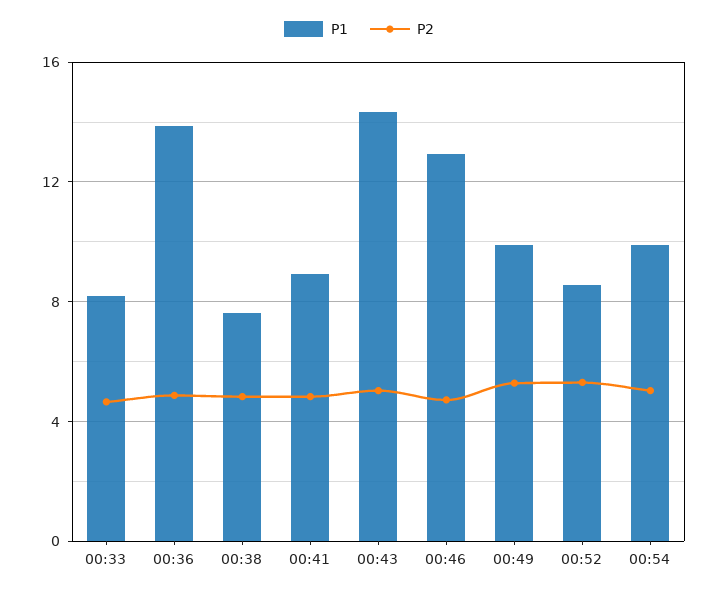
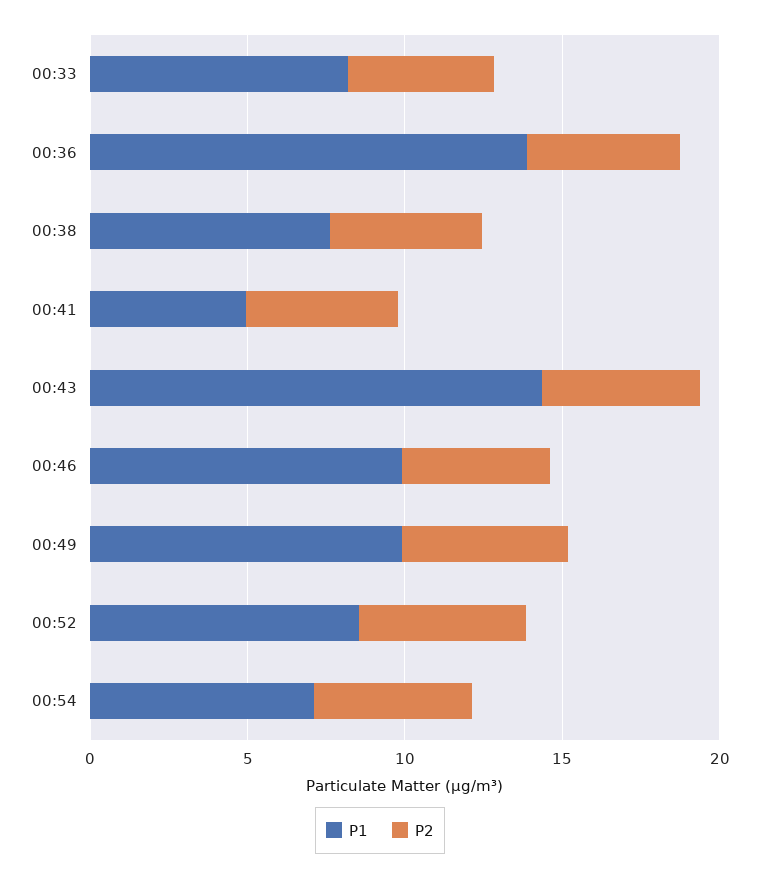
  {
    "P1": {
      "00:33": 8,
      "00:36": 14,
      "00:38": 7.5,
-     "00:41": 9,
+     "00:41": 5,
      "00:43": 14.5,
-     "00:46": 13,
+     "00:46": 10,
      "00:49": 10,
      "00:52": 8.5,
-     "00:54": 10
+     "00:54": 7
    },
    "P2": {
      "00:33": 4.5,
      "00:36": 5,
      "00:38": 5,
      "00:41": 5,
      "00:43": 5,
      "00:46": 4.5,
      "00:49": 5.5,
      "00:52": 5.5,
      "00:54": 5
    }
  }

